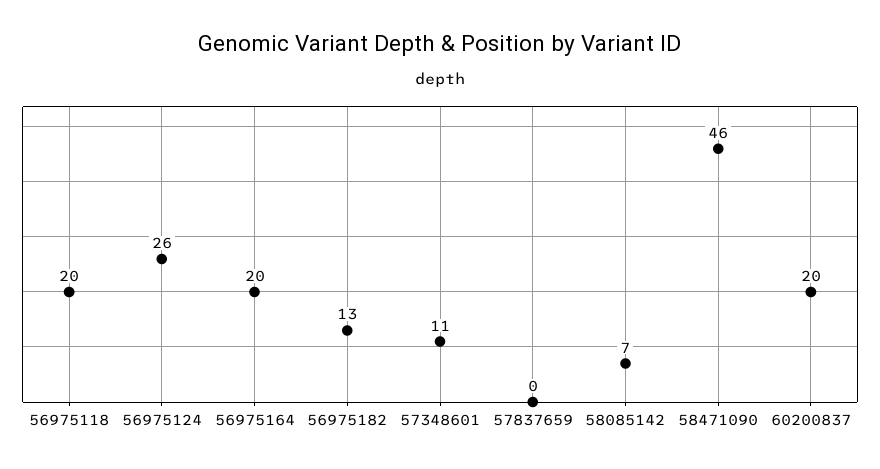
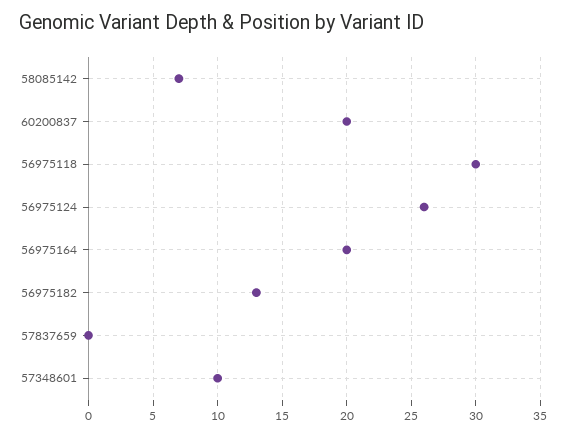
  {
-   "56975118": 20,
+   "56975118": 30,
    "56975124": 26,
    "56975164": 20,
    "56975182": 13,
-   "57348601": 11,
+   "57348601": 10,
    "57837659": 0,
    "58085142": 7,
-   "58471090": 46,
    "60200837": 20
  }

